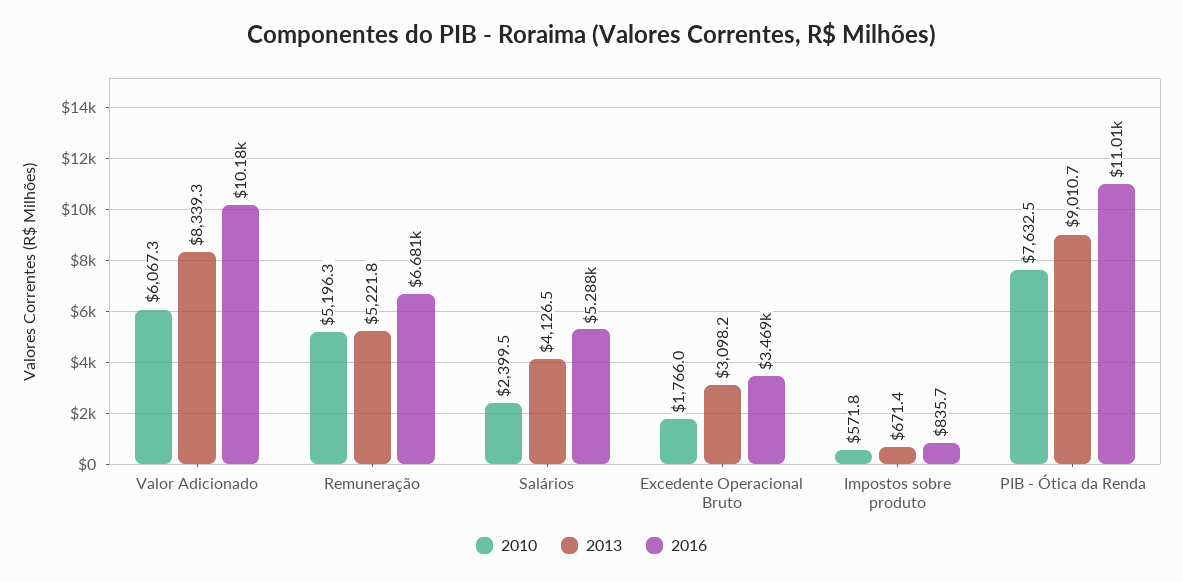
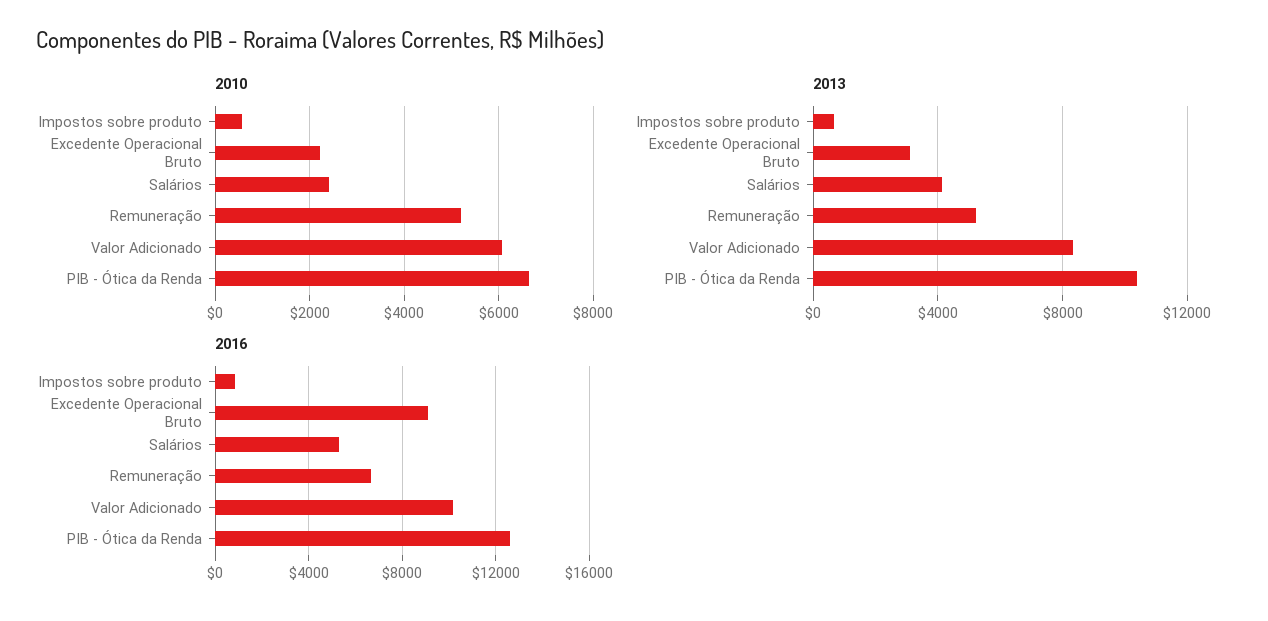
  {
    "2010": {
      "Valor Adicionado": 6067.3,
      "Remuneração": 5196.3,
      "Salários": 2399.5,
-     "Excedente Operacional Bruto": 1766,
+     "Excedente Operacional Bruto": 2200,
      "Impostos sobre produto": 571.8,
-     "PIB - Ótica da Renda": 7632.5
+     "PIB - Ótica da Renda": 6600
    },
    "2013": {
      "Valor Adicionado": 8339.3,
      "Remuneração": 5221.8,
      "Salários": 4126.5,
      "Excedente Operacional Bruto": 3098.2,
      "Impostos sobre produto": 671.4,
-     "PIB - Ótica da Renda": 9010.7
+     "PIB - Ótica da Renda": 10500
    },
    "2016": {
      "Valor Adicionado": 10180,
      "Remuneração": 6681,
      "Salários": 5288,
-     "Excedente Operacional Bruto": 3469,
+     "Excedente Operacional Bruto": 9000,
      "Impostos sobre produto": 835.7,
-     "PIB - Ótica da Renda": 11010
+     "PIB - Ótica da Renda": 12500
    }
  }

